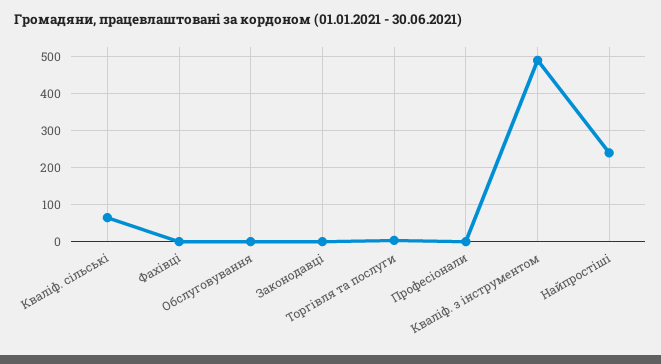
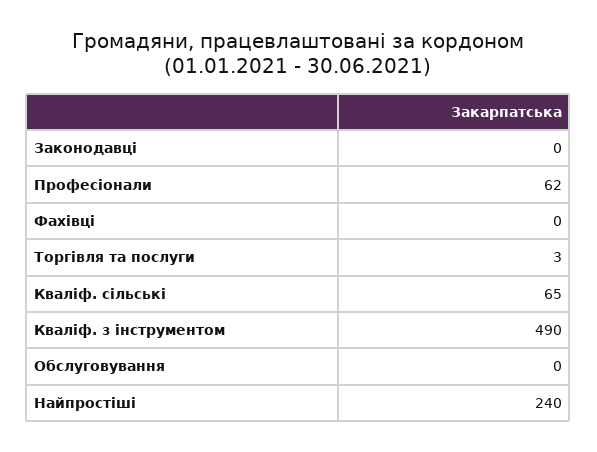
  {
    "Кваліф. сільські": 65,
    "Фахівці": 0,
    "Обслуговування": 0,
    "Законодавці": 0,
    "Торгівля та послуги": 3,
-   "Професіонали": 0,
+   "Професіонали": 62,
    "Кваліф. з інструментом": 490,
    "Найпростіші": 240
  }

